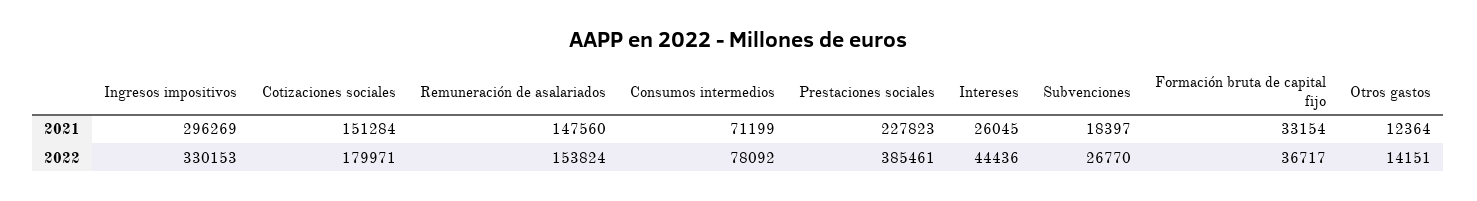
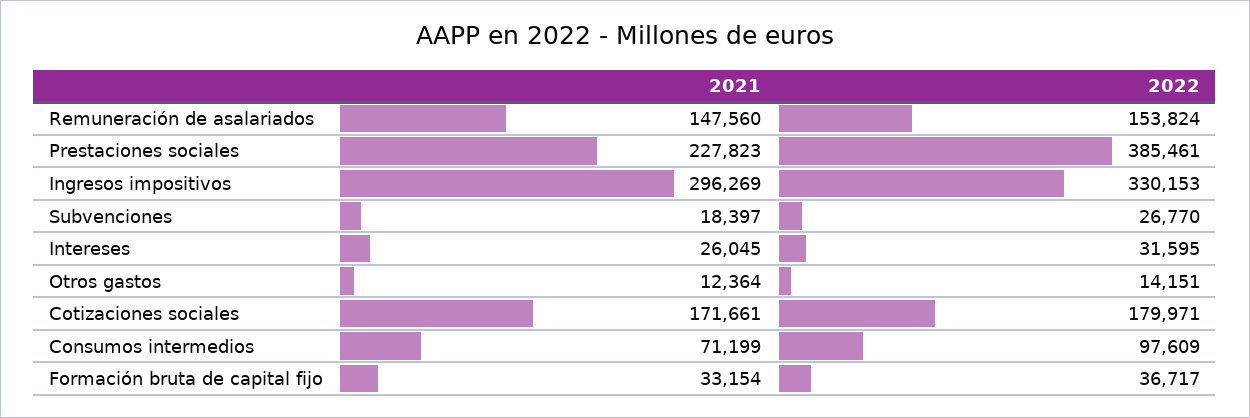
  {
    "Ingresos impositivos": {
      "2021": 296269,
      "2022": 330153
    },
    "Cotizaciones sociales": {
-     "2021": 151284,
+     "2021": 171661,
      "2022": 179971
    },
    "Remuneración de asalariados": {
      "2021": 147560,
      "2022": 153824
    },
    "Consumos intermedios": {
      "2021": 71199,
-     "2022": 78092
+     "2022": 97609
    },
    "Prestaciones sociales": {
      "2021": 227823,
      "2022": 385461
    },
    "Intereses": {
      "2021": 26045,
-     "2022": 44436
+     "2022": 31595
    },
    "Subvenciones": {
      "2021": 18397,
      "2022": 26770
    },
    "Formación bruta de capital fijo": {
      "2021": 33154,
      "2022": 36717
    },
    "Otros gastos": {
      "2021": 12364,
      "2022": 14151
    }
  }

